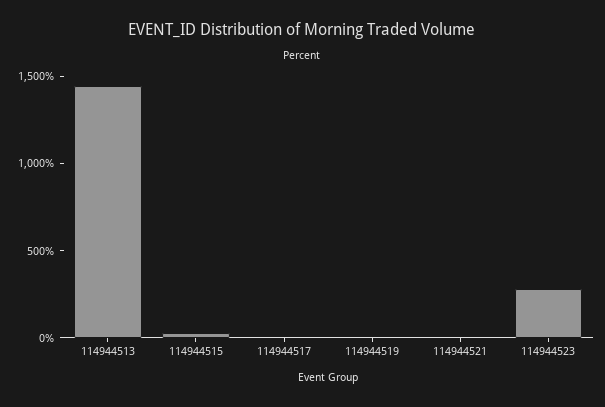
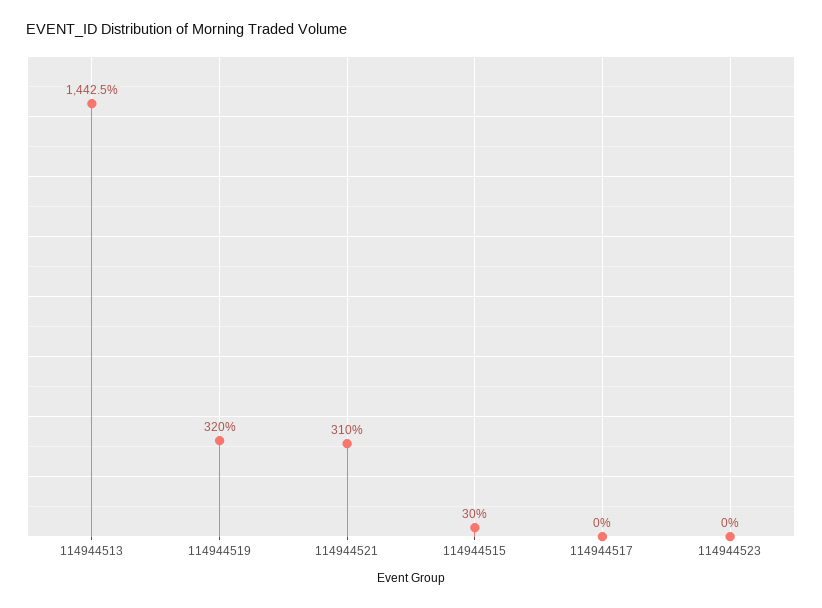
  {
    "114944513": 1442.5,
    "114944515": 30,
    "114944517": 0,
-   "114944519": 0,
+   "114944519": 320,
-   "114944521": 0,
+   "114944521": 310,
-   "114944523": 300
+   "114944523": 0
  }

